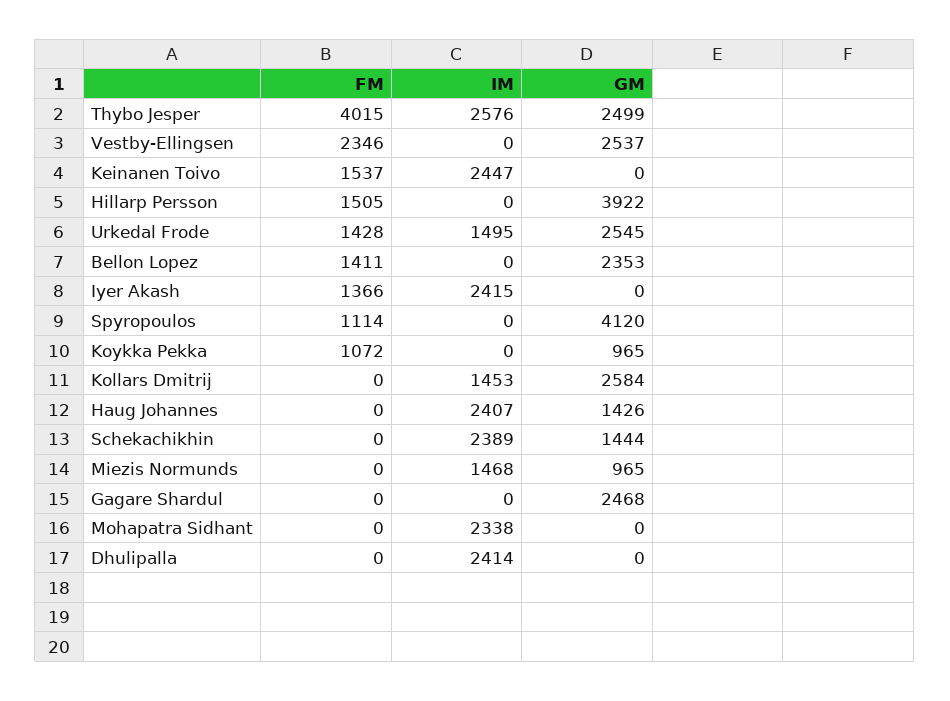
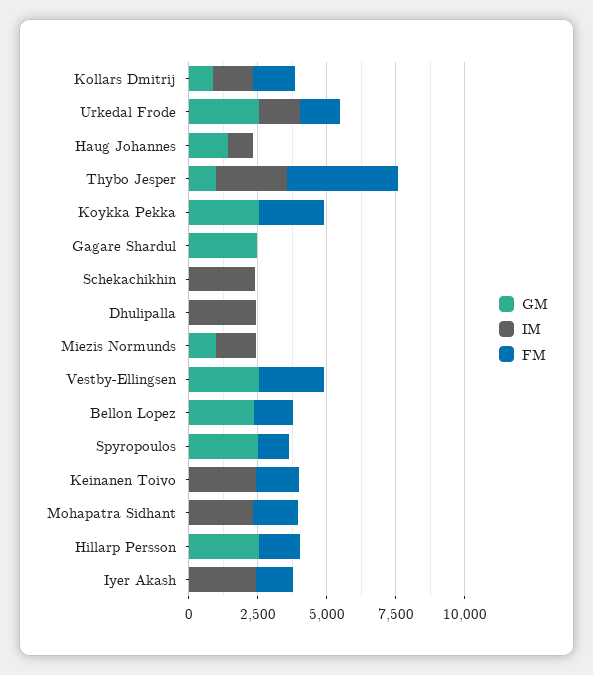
  {
    "FM": {
      "Thybo Jesper": 4015,
      "Vestby-Ellingsen": 2346,
      "Keinanen Toivo": 1537,
      "Hillarp Persson": 1505,
      "Urkedal Frode": 1428,
      "Bellon Lopez": 1411,
      "Iyer Akash": 1366,
      "Spyropoulos": 1114,
-     "Koykka Pekka": 1072,
+     "Koykka Pekka": 2500,
-     "Kollars Dmitrij": 0,
+     "Kollars Dmitrij": 1500,
      "Haug Johannes": 0,
      "Schekachikhin": 0,
      "Miezis Normunds": 0,
      "Gagare Shardul": 0,
-     "Mohapatra Sidhant": 0,
+     "Mohapatra Sidhant": 1500,
      "Dhulipalla": 0
    },
    "IM": {
      "Thybo Jesper": 2576,
      "Vestby-Ellingsen": 0,
      "Keinanen Toivo": 2447,
      "Hillarp Persson": 0,
      "Urkedal Frode": 1495,
      "Bellon Lopez": 0,
      "Iyer Akash": 2415,
      "Spyropoulos": 0,
      "Koykka Pekka": 0,
      "Kollars Dmitrij": 1453,
-     "Haug Johannes": 2407,
+     "Haug Johannes": 1000,
      "Schekachikhin": 2389,
      "Miezis Normunds": 1468,
      "Gagare Shardul": 0,
      "Mohapatra Sidhant": 2338,
      "Dhulipalla": 2414
    },
    "GM": {
-     "Thybo Jesper": 2499,
+     "Thybo Jesper": 1000,
      "Vestby-Ellingsen": 2537,
      "Keinanen Toivo": 0,
-     "Hillarp Persson": 3922,
+     "Hillarp Persson": 2500,
      "Urkedal Frode": 2545,
      "Bellon Lopez": 2353,
      "Iyer Akash": 0,
-     "Spyropoulos": 4120,
+     "Spyropoulos": 2500,
-     "Koykka Pekka": 965,
+     "Koykka Pekka": 2500,
-     "Kollars Dmitrij": 2584,
+     "Kollars Dmitrij": 1000,
      "Haug Johannes": 1426,
-     "Schekachikhin": 1444,
+     "Schekachikhin": 0,
      "Miezis Normunds": 965,
      "Gagare Shardul": 2468,
      "Mohapatra Sidhant": 0,
      "Dhulipalla": 0
    }
  }

